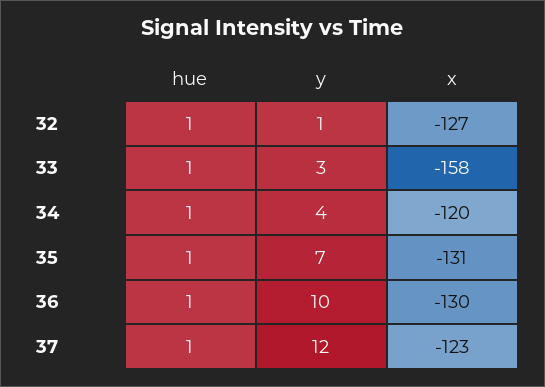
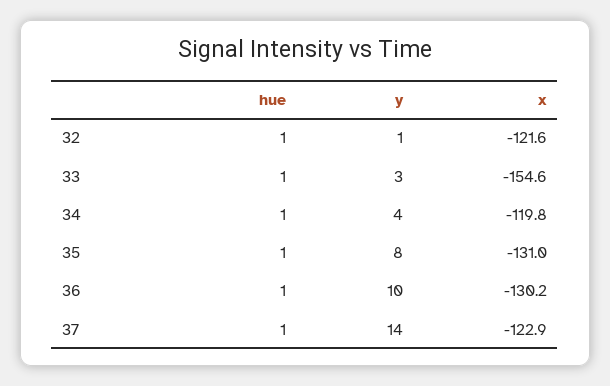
  {
    "hue": {
      "32": 1,
      "33": 1,
      "34": 1,
      "35": 1,
      "36": 1,
      "37": 1
    },
    "y": {
      "32": 1,
      "33": 3,
      "34": 4,
-     "35": 7,
+     "35": 8,
      "36": 10,
-     "37": 12
+     "37": 14
    },
    "x": {
-     "32": -127,
+     "32": -121.6,
-     "33": -158,
+     "33": -154.6,
      "34": -119.8,
      "35": -131,
      "36": -130.2,
      "37": -122.9
    }
  }

